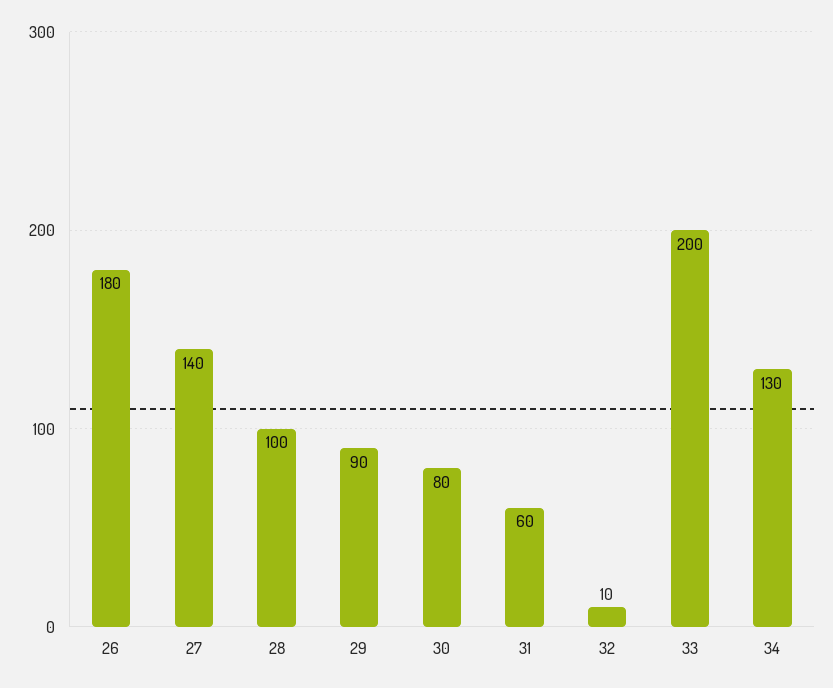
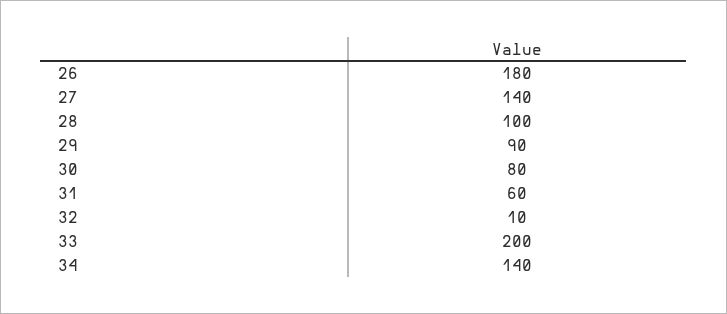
  {
    "26": 180,
    "27": 140,
    "28": 100,
    "29": 90,
    "30": 80,
    "31": 60,
    "32": 10,
    "33": 200,
-   "34": 130
+   "34": 140
  }

